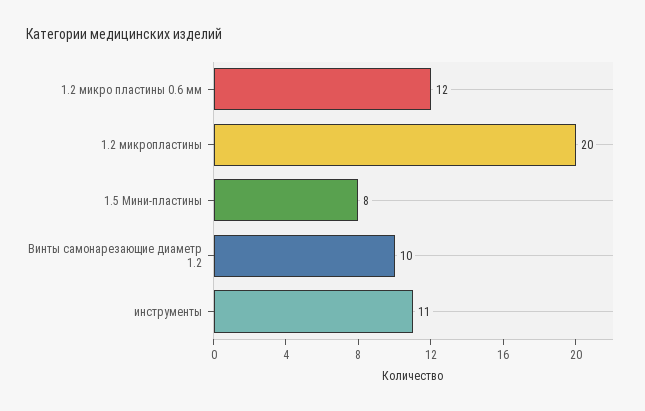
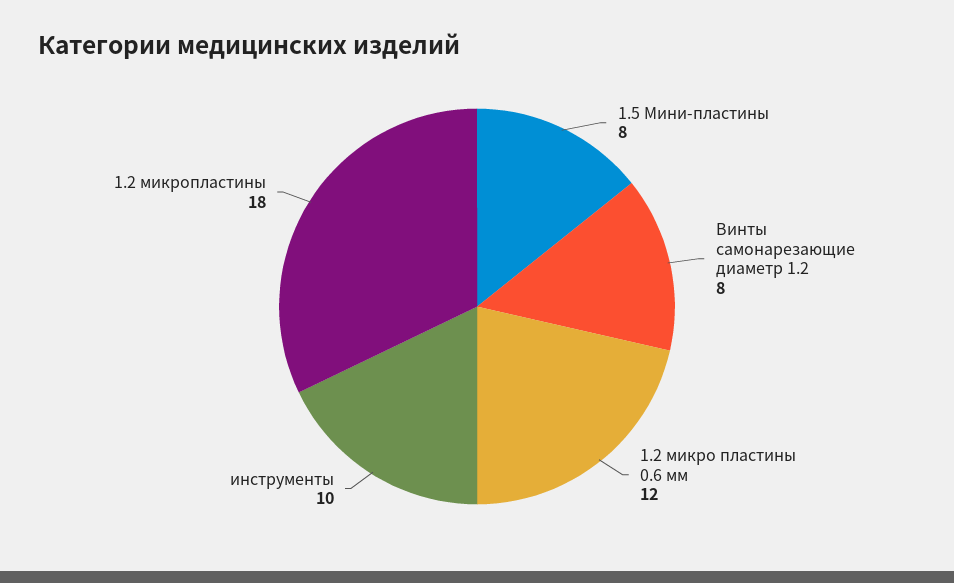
  {
    "1.2 микро пластины 0.6 мм": 12,
-   "1.2 микропластины": 20,
+   "1.2 микропластины": 18,
    "1.5 Мини-пластины": 8,
-   "Винты самонарезающие диаметр 1.2": 10,
+   "Винты самонарезающие диаметр 1.2": 8,
-   "инструменты": 11
+   "инструменты": 10
  }

